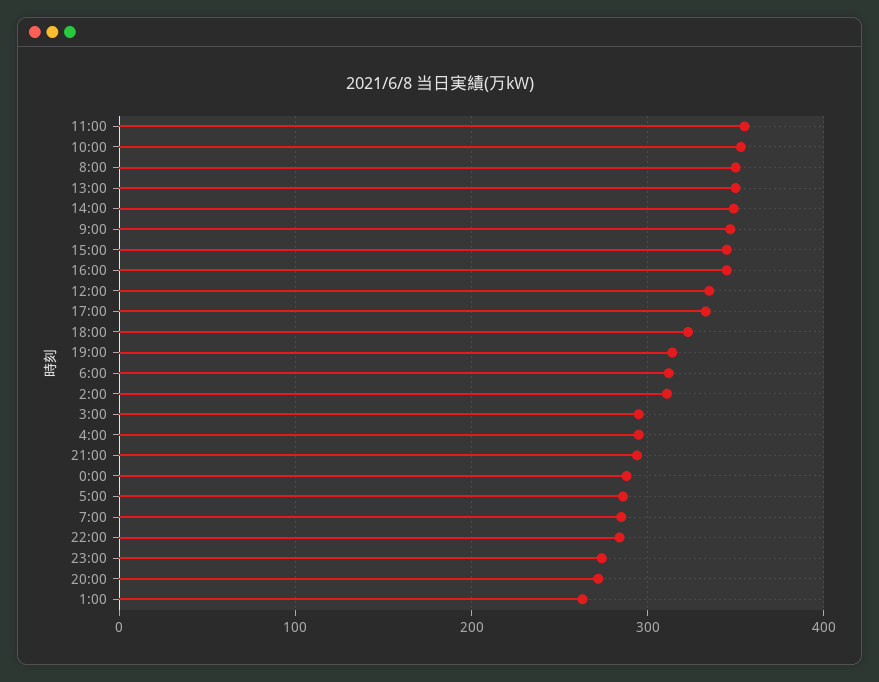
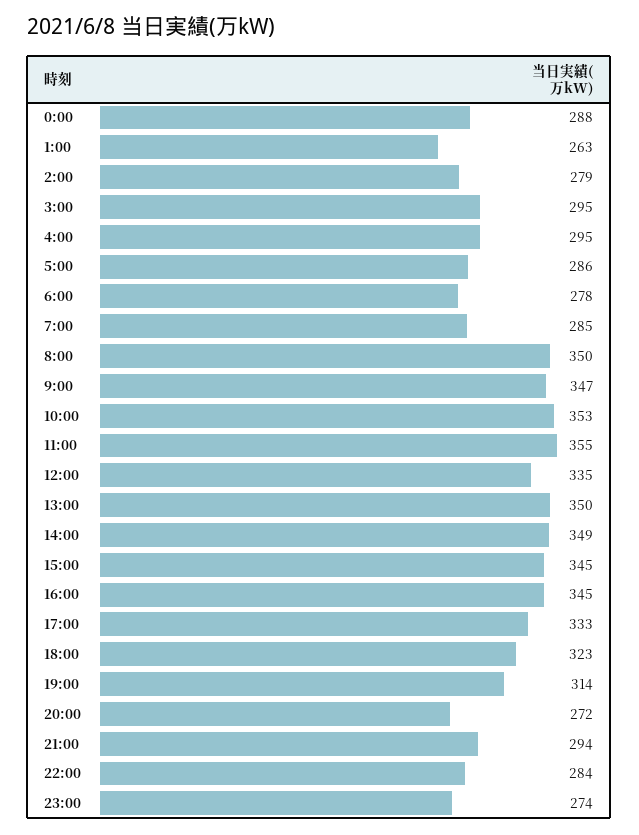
  {
    "11:00": 355,
    "10:00": 353,
    "8:00": 350,
    "13:00": 350,
    "14:00": 349,
    "9:00": 347,
    "15:00": 345,
    "16:00": 345,
    "12:00": 335,
    "17:00": 333,
    "18:00": 323,
    "19:00": 314,
-   "6:00": 310,
+   "6:00": 278,
-   "2:00": 310,
+   "2:00": 279,
    "3:00": 295,
    "4:00": 295,
    "21:00": 294,
    "0:00": 288,
    "5:00": 286,
    "7:00": 285,
    "22:00": 284,
    "23:00": 274,
    "20:00": 272,
    "1:00": 263
  }

